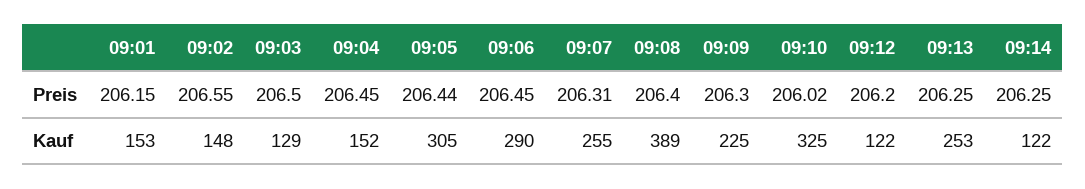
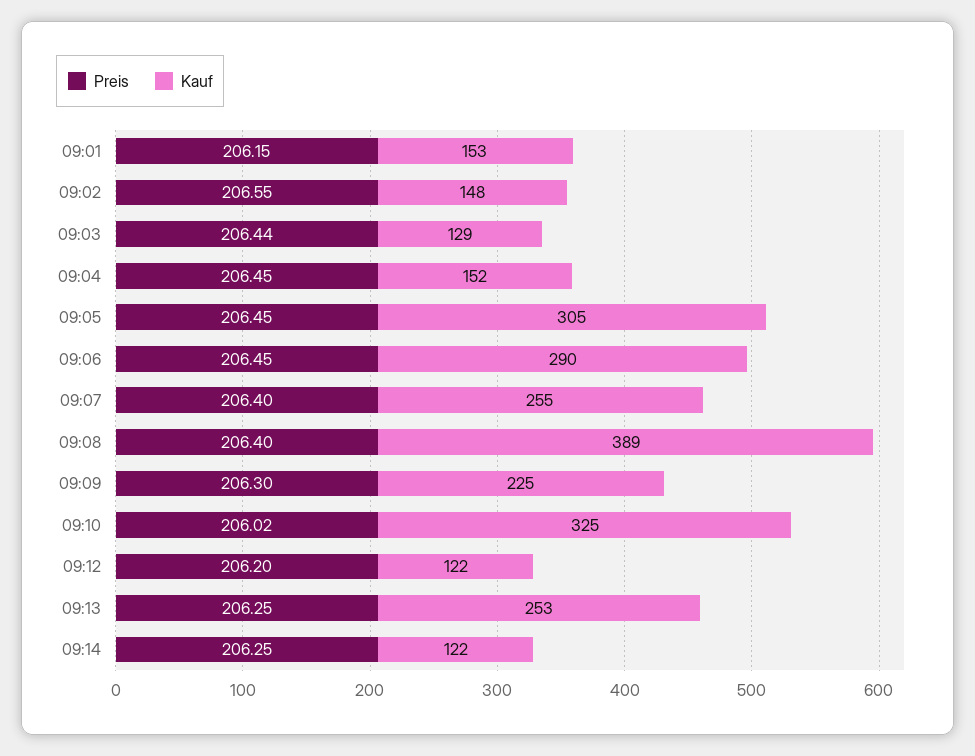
  {
    "Preis": {
      "09:01": 206.15,
      "09:02": 206.55,
-     "09:03": 206.5,
+     "09:03": 206.44,
      "09:04": 206.45,
-     "09:05": 206.44,
+     "09:05": 206.45,
      "09:06": 206.45,
-     "09:07": 206.31,
+     "09:07": 206.4,
      "09:08": 206.4,
      "09:09": 206.3,
      "09:10": 206.02,
      "09:12": 206.2,
      "09:13": 206.25,
      "09:14": 206.25
    },
    "Kauf": {
      "09:01": 153,
      "09:02": 148,
      "09:03": 129,
      "09:04": 152,
      "09:05": 305,
      "09:06": 290,
      "09:07": 255,
      "09:08": 389,
      "09:09": 225,
      "09:10": 325,
      "09:12": 122,
      "09:13": 253,
      "09:14": 122
    }
  }

